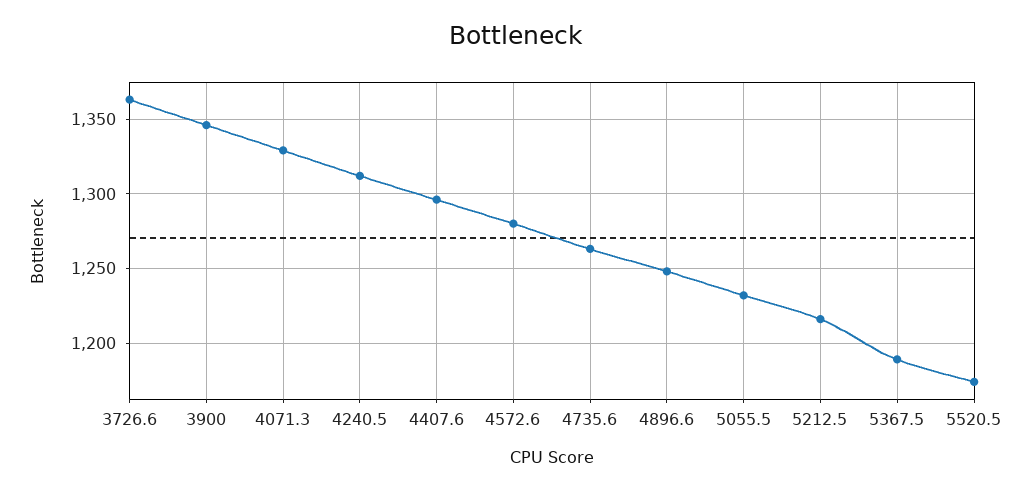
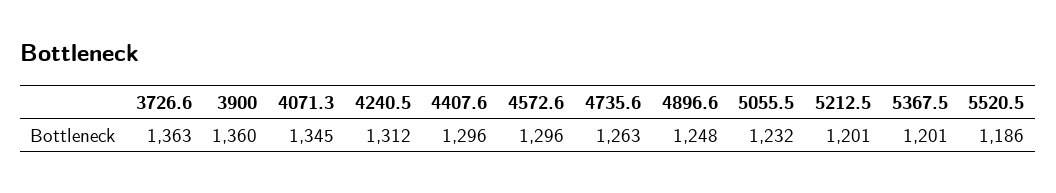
  {
    "3726.6": 1363,
-   "3900": 1345,
+   "3900": 1360,
-   "4071.3": 1330,
+   "4071.3": 1345,
    "4240.5": 1312,
    "4407.6": 1296,
-   "4572.6": 1280,
+   "4572.6": 1296,
    "4735.6": 1263,
    "4896.6": 1248,
    "5055.5": 1232,
-   "5212.5": 1215,
+   "5212.5": 1201,
-   "5367.5": 1190,
+   "5367.5": 1201,
-   "5520.5": 1175
+   "5520.5": 1186
  }

